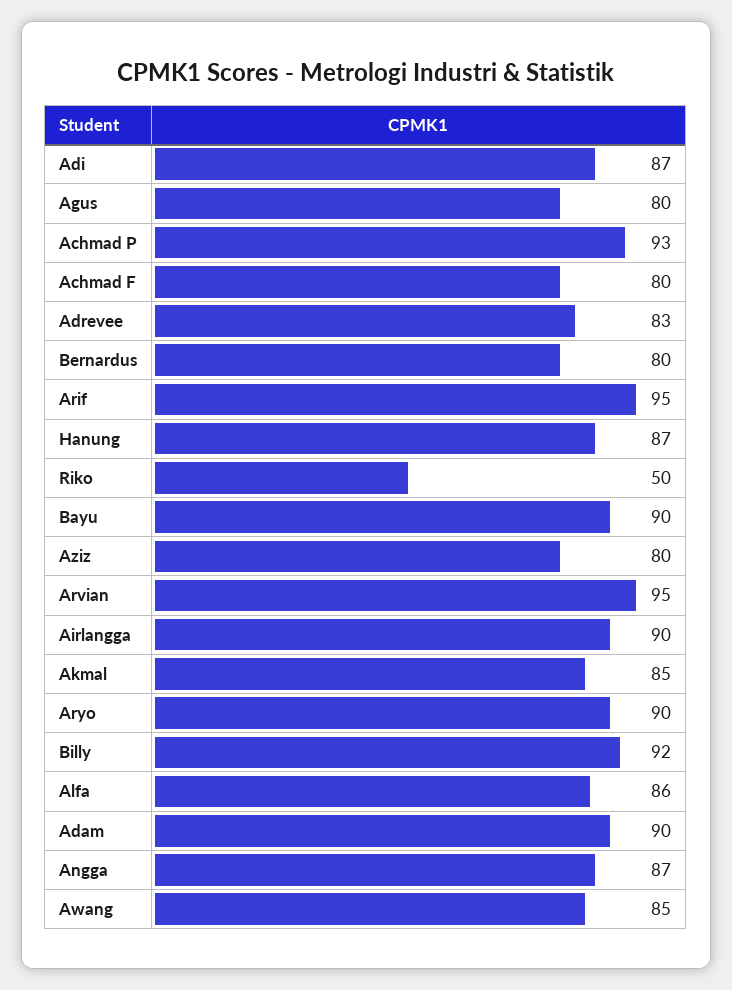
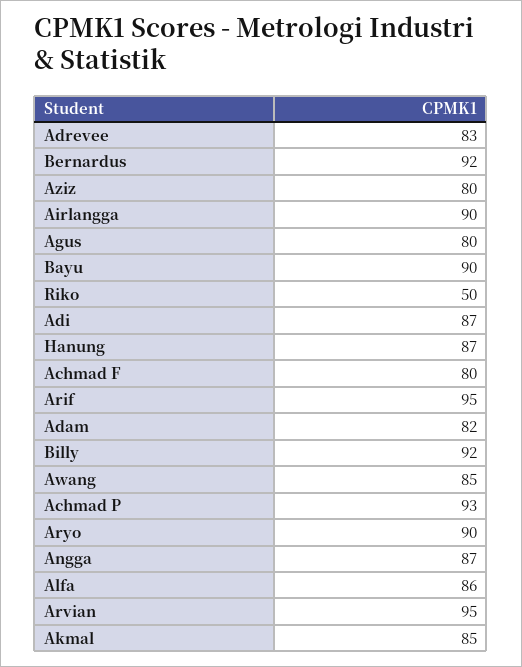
  {
    "Adi": 87,
    "Agus": 80,
    "Achmad P": 93,
    "Achmad F": 80,
    "Adrevee": 83,
-   "Bernardus": 80,
+   "Bernardus": 92,
    "Arif": 95,
    "Hanung": 87,
    "Riko": 50,
    "Bayu": 90,
    "Aziz": 80,
    "Arvian": 95,
    "Airlangga": 90,
    "Akmal": 85,
    "Aryo": 90,
    "Billy": 92,
    "Alfa": 86,
-   "Adam": 90,
+   "Adam": 82,
    "Angga": 87,
    "Awang": 85
  }

